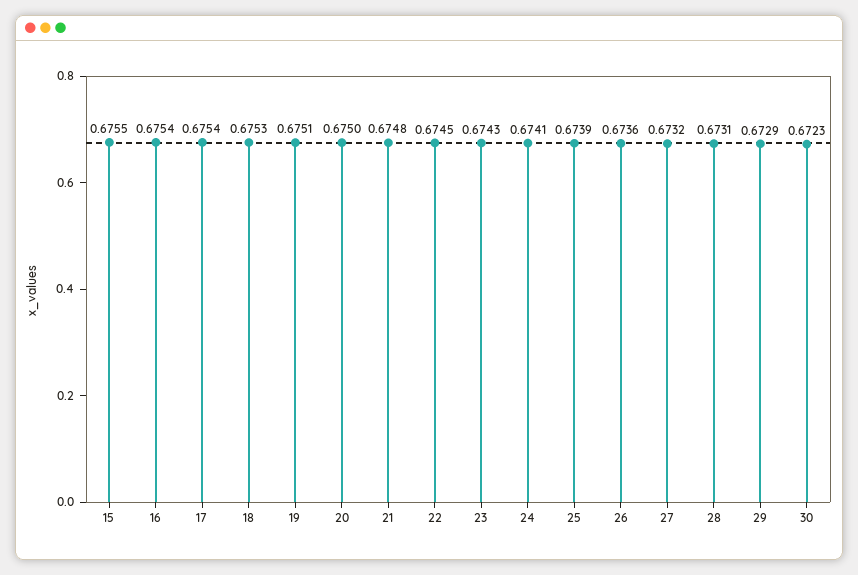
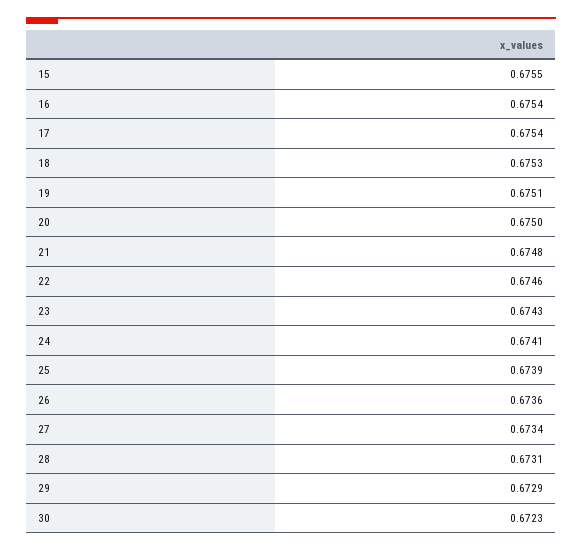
  {
    "15": 0.6755,
    "16": 0.6754,
    "17": 0.6754,
    "18": 0.6753,
    "19": 0.6751,
    "20": 0.675,
    "21": 0.6748,
-   "22": 0.6745,
+   "22": 0.6746,
    "23": 0.6743,
    "24": 0.6741,
    "25": 0.6739,
    "26": 0.6736,
-   "27": 0.6732,
+   "27": 0.6734,
    "28": 0.6731,
    "29": 0.6729,
    "30": 0.6723
  }

